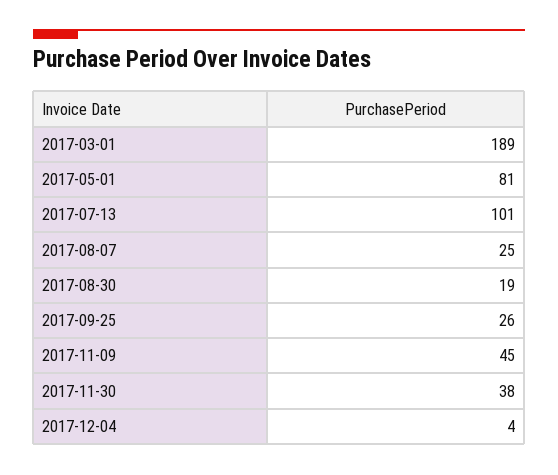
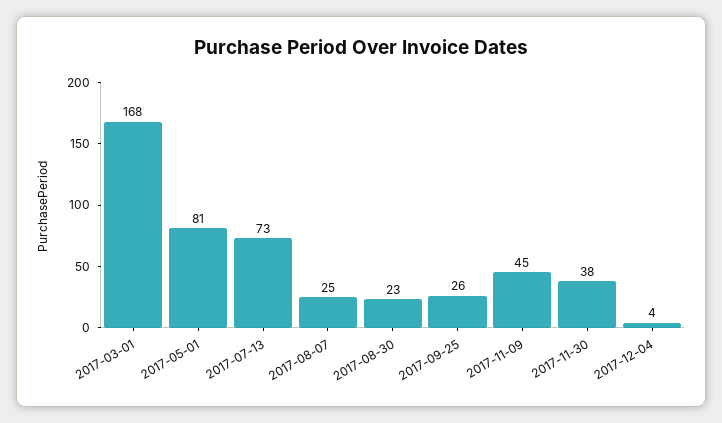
  {
-   "2017-03-01": 189,
+   "2017-03-01": 168,
    "2017-05-01": 81,
-   "2017-07-13": 101,
+   "2017-07-13": 73,
    "2017-08-07": 25,
-   "2017-08-30": 19,
+   "2017-08-30": 23,
    "2017-09-25": 26,
    "2017-11-09": 45,
    "2017-11-30": 38,
    "2017-12-04": 4
  }

